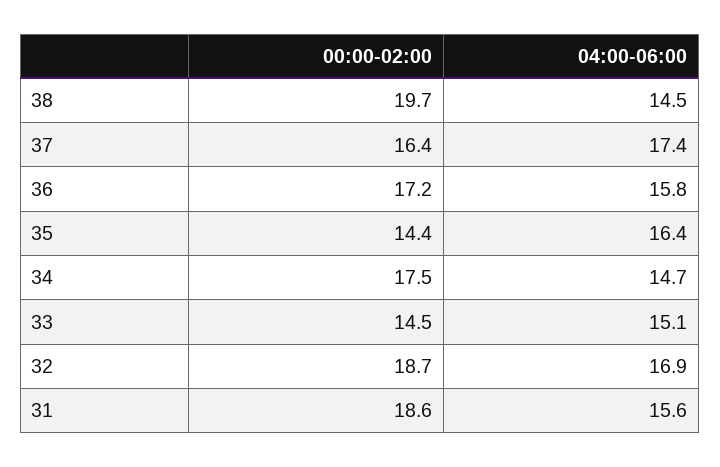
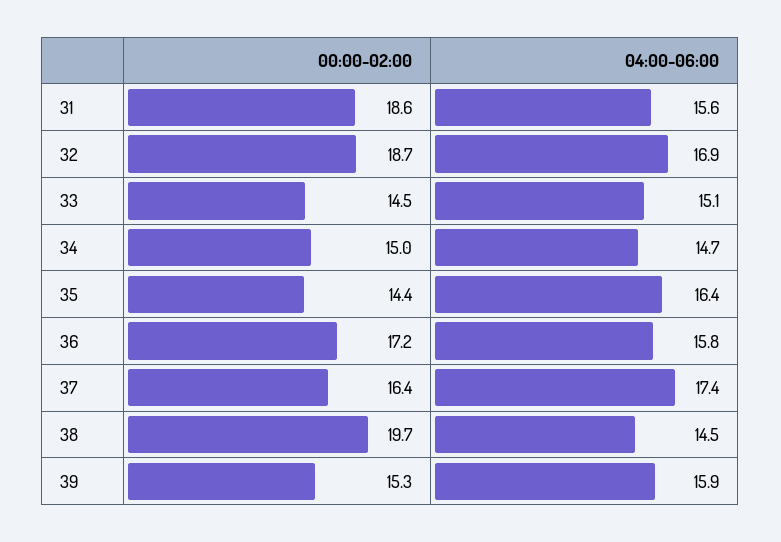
  {
    "00:00-02:00": {
      "38": 19.7,
      "37": 16.4,
      "36": 17.2,
      "35": 14.4,
-     "34": 17.5,
+     "34": 15,
      "33": 14.5,
      "32": 18.7,
-     "31": 18.6
+     "31": 18.6,
+     "39": 15.3
    },
    "04:00-06:00": {
      "38": 14.5,
      "37": 17.4,
      "36": 15.8,
      "35": 16.4,
      "34": 14.7,
      "33": 15.1,
      "32": 16.9,
-     "31": 15.6
+     "31": 15.6,
+     "39": 15.9
    }
  }

